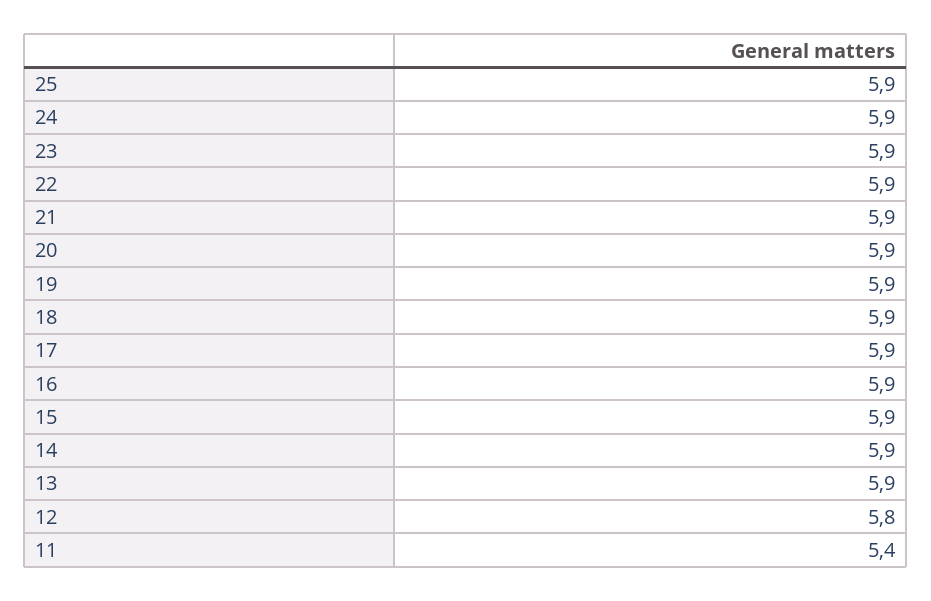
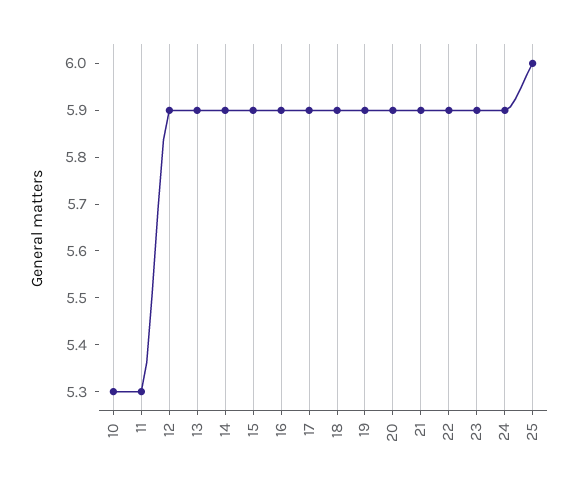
  {
-   "25": 5.9,
+   "25": 6,
    "24": 5.9,
    "23": 5.9,
    "22": 5.9,
    "21": 5.9,
    "20": 5.9,
    "19": 5.9,
    "18": 5.9,
    "17": 5.9,
    "16": 5.9,
    "15": 5.9,
    "14": 5.9,
    "13": 5.9,
-   "12": 5.8,
+   "12": 5.9,
-   "11": 5.4
+   "11": 5.3,
+   "10": 5.3
  }

